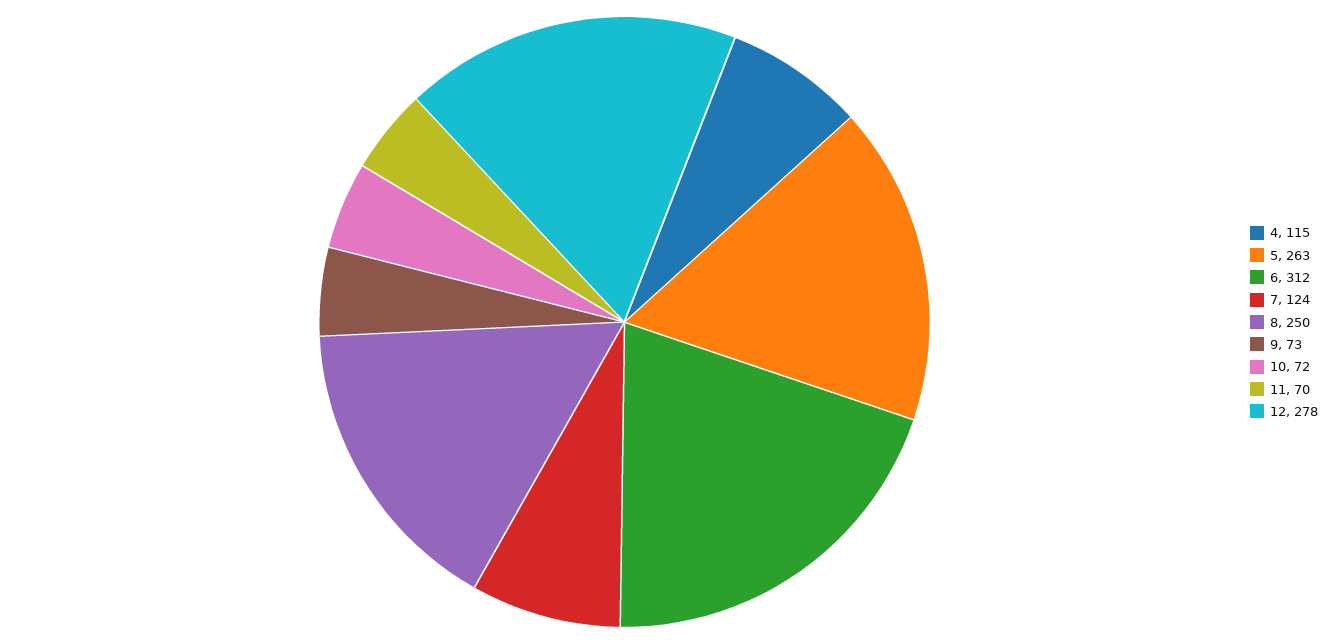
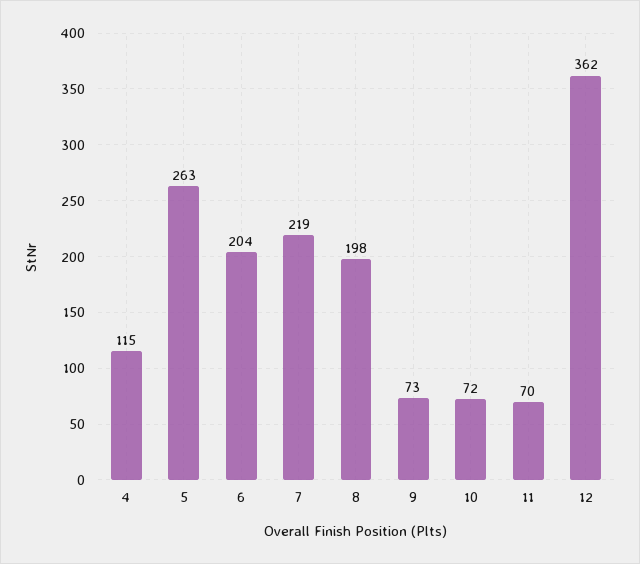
  {
    "4": 115,
    "5": 263,
-   "6": 312,
+   "6": 204,
-   "7": 124,
+   "7": 219,
-   "8": 250,
+   "8": 198,
    "9": 73,
    "10": 72,
    "11": 70,
-   "12": 278
+   "12": 362
  }

